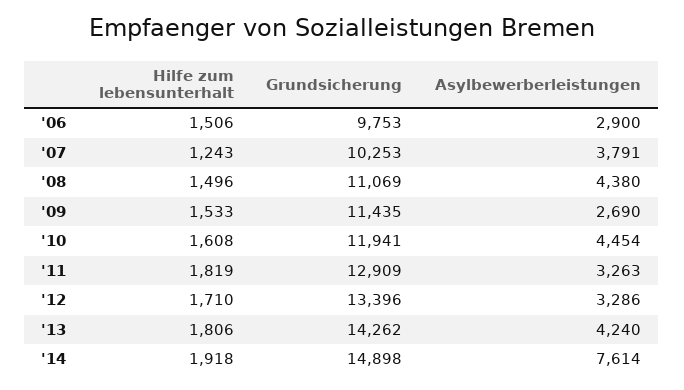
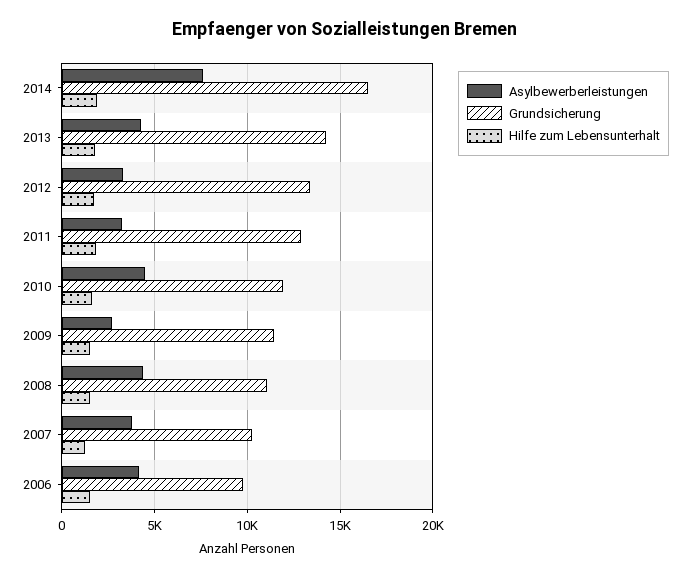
  {
    "Hilfe zum lebensunterhalt": {
      "'06": 1506,
      "'07": 1243,
      "'08": 1496,
      "'09": 1533,
      "'10": 1608,
      "'11": 1819,
      "'12": 1710,
      "'13": 1806,
      "'14": 1918
    },
    "Grundsicherung": {
      "'06": 9753,
      "'07": 10253,
      "'08": 11069,
      "'09": 11435,
      "'10": 11941,
      "'11": 12909,
      "'12": 13396,
      "'13": 14262,
-     "'14": 14898
+     "'14": 16500
    },
    "Asylbewerberleistungen": {
-     "'06": 2900,
+     "'06": 4000,
      "'07": 3791,
      "'08": 4380,
      "'09": 2690,
      "'10": 4454,
      "'11": 3263,
      "'12": 3286,
      "'13": 4240,
      "'14": 7614
    }
  }

